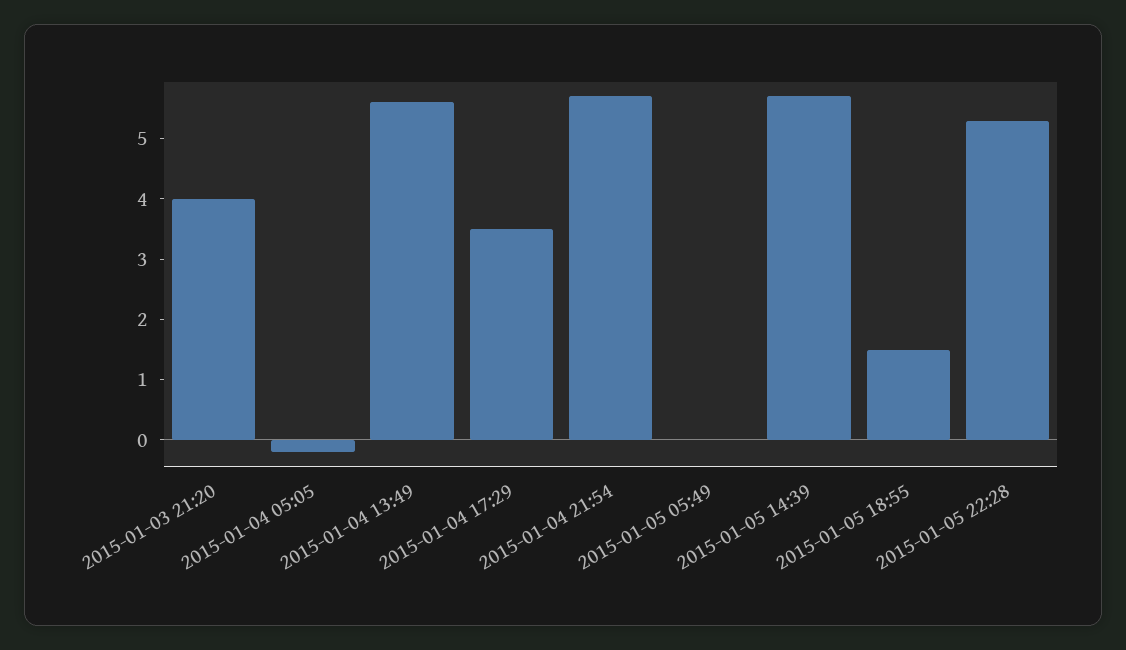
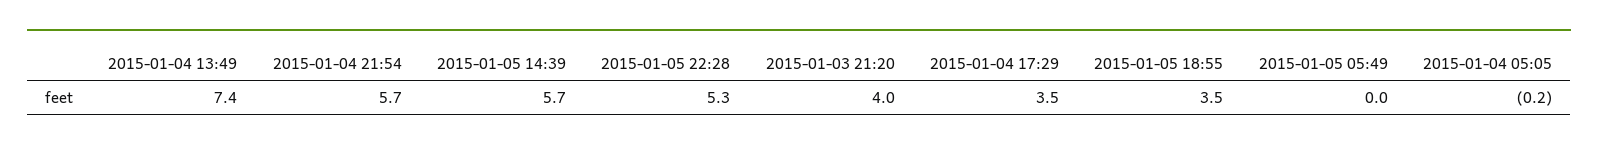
  {
    "2015-01-03 21:20": 4,
    "2015-01-04 05:05": -0.2,
-   "2015-01-04 13:49": 5.5,
+   "2015-01-04 13:49": 7.4,
    "2015-01-04 17:29": 3.5,
    "2015-01-04 21:54": 5.7,
    "2015-01-05 05:49": 0,
    "2015-01-05 14:39": 5.7,
-   "2015-01-05 18:55": 1.5,
+   "2015-01-05 18:55": 3.5,
    "2015-01-05 22:28": 5.3
  }

